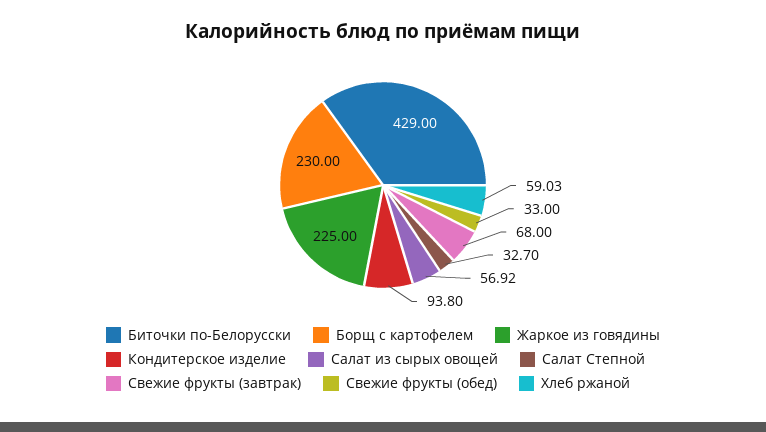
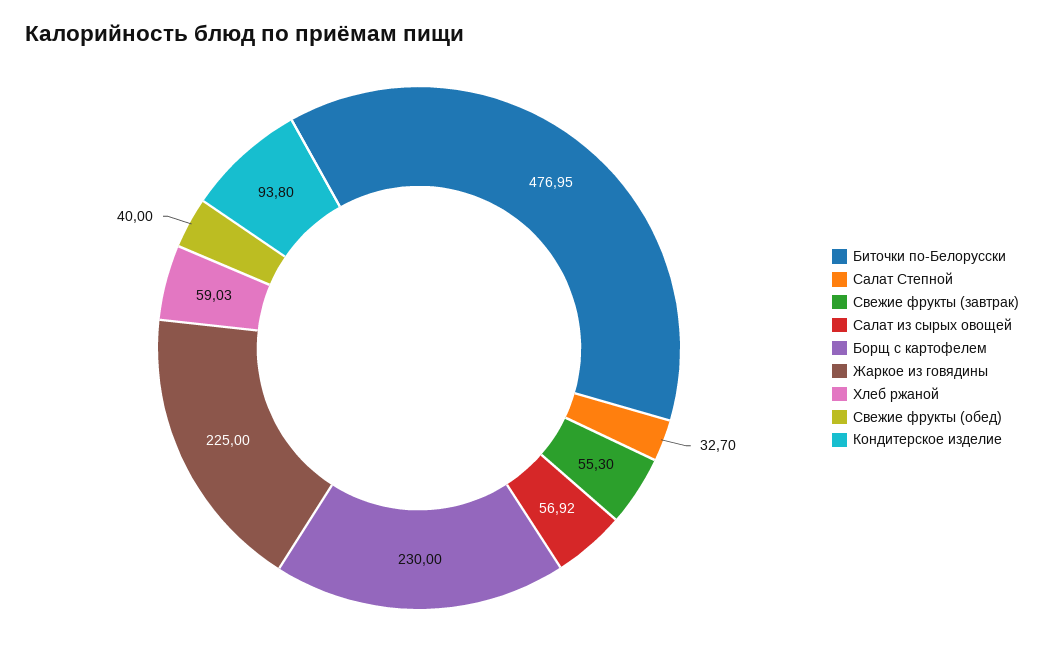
  {
-   "Биточки по-Белорусски": 429,
+   "Биточки по-Белорусски": 476.95,
    "Борщ с картофелем": 230,
    "Жаркое из говядины": 225,
    "Кондитерское изделие": 93.8,
    "Салат из сырых овощей": 56.92,
    "Салат Степной": 32.7,
-   "Свежие фрукты (завтрак)": 68,
+   "Свежие фрукты (завтрак)": 55.3,
-   "Свежие фрукты (обед)": 33,
+   "Свежие фрукты (обед)": 40,
    "Хлеб ржаной": 59.03
  }

